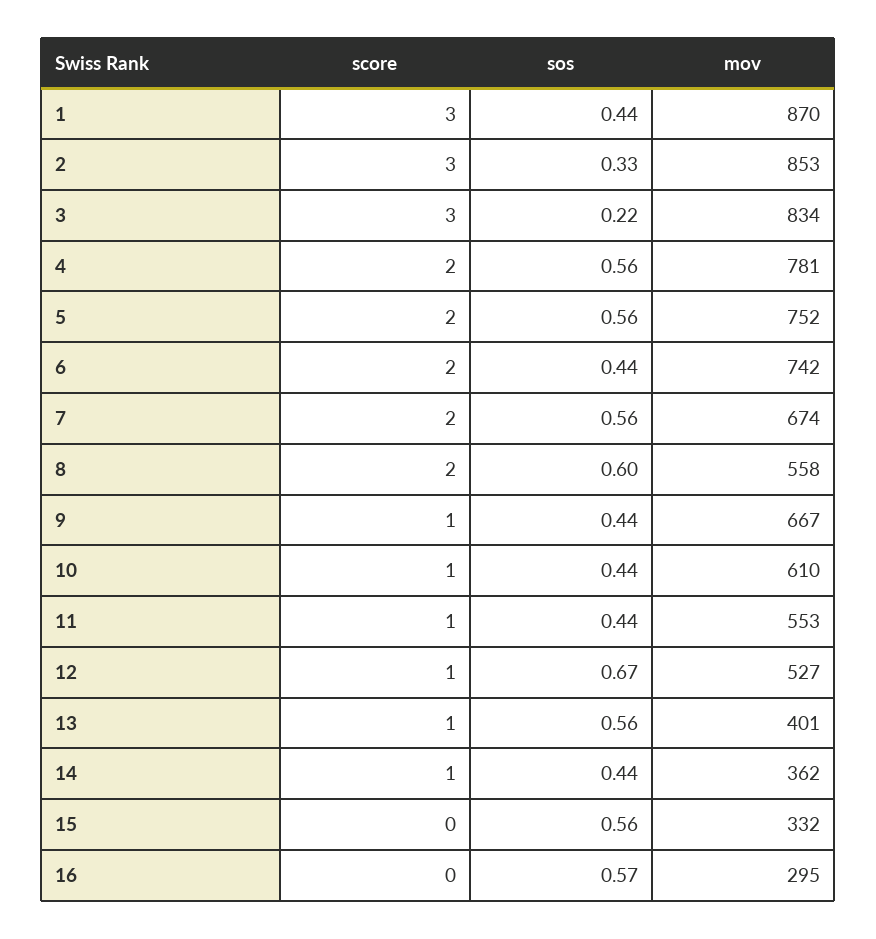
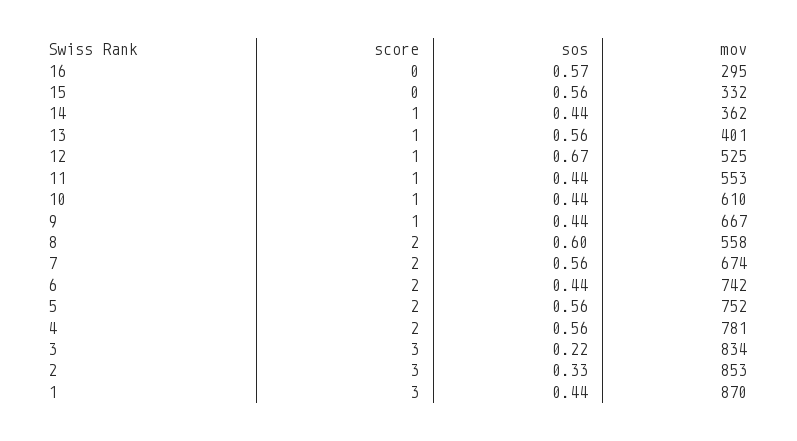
  {
    "score": {
      "1": 3,
      "2": 3,
      "3": 3,
      "4": 2,
      "5": 2,
      "6": 2,
      "7": 2,
      "8": 2,
      "9": 1,
      "10": 1,
      "11": 1,
      "12": 1,
      "13": 1,
      "14": 1,
      "15": 0,
      "16": 0
    },
    "sos": {
      "1": 0.44,
      "2": 0.33,
      "3": 0.22,
      "4": 0.56,
      "5": 0.56,
      "6": 0.44,
      "7": 0.56,
      "8": 0.6,
      "9": 0.44,
      "10": 0.44,
      "11": 0.44,
      "12": 0.67,
      "13": 0.56,
      "14": 0.44,
      "15": 0.56,
      "16": 0.57
    },
    "mov": {
      "1": 870,
      "2": 853,
      "3": 834,
      "4": 781,
      "5": 752,
      "6": 742,
      "7": 674,
      "8": 558,
      "9": 667,
      "10": 610,
      "11": 553,
-     "12": 527,
+     "12": 525,
      "13": 401,
      "14": 362,
      "15": 332,
      "16": 295
    }
  }

